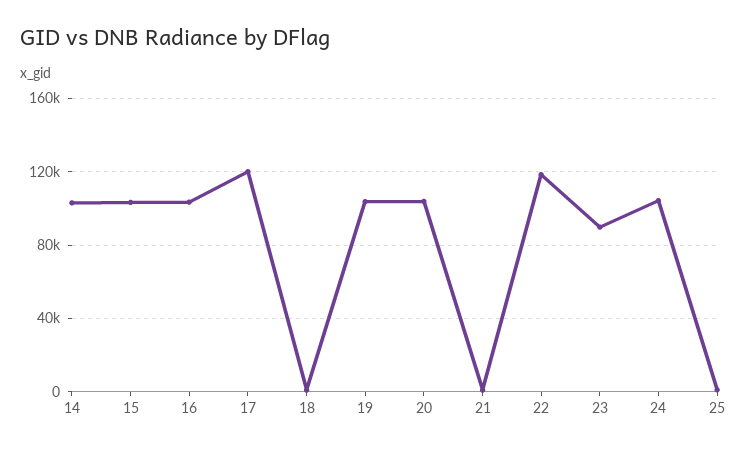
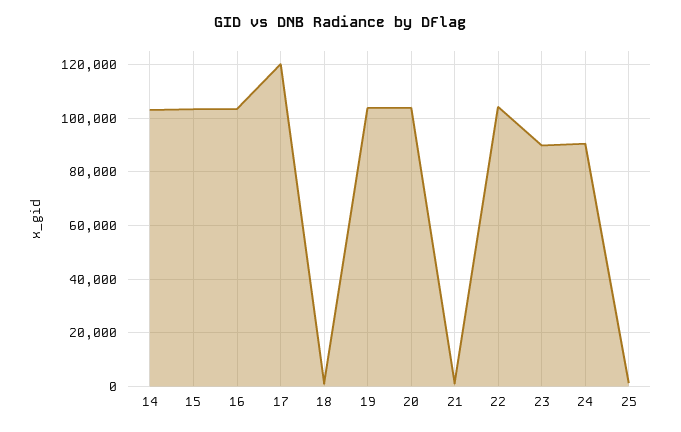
  {
    "14": 102500,
    "15": 102500,
    "16": 102500,
    "17": 120000,
    "18": 0,
    "19": 105000,
    "20": 105000,
    "21": 0,
-   "22": 120000,
+   "22": 105000,
    "23": 90000,
-   "24": 105000,
+   "24": 90000,
    "25": 0
  }

